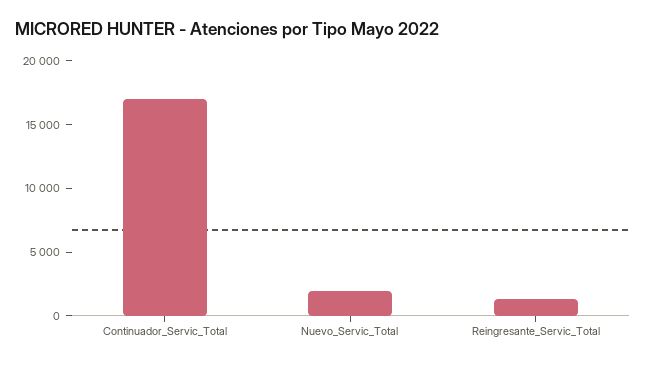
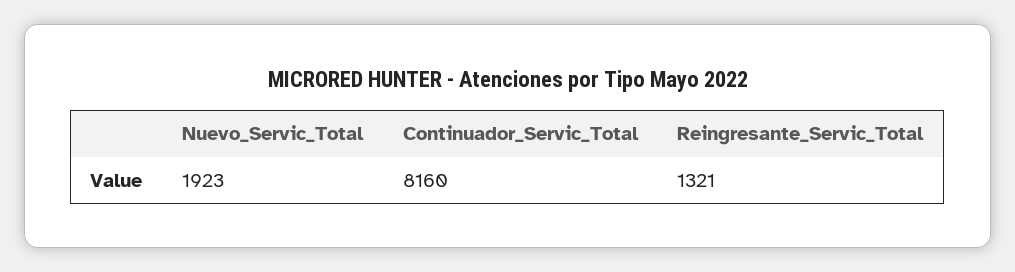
  {
-   "Continuador_Servic_Total": 17000,
+   "Continuador_Servic_Total": 8160,
    "Nuevo_Servic_Total": 1923,
    "Reingresante_Servic_Total": 1321
  }

